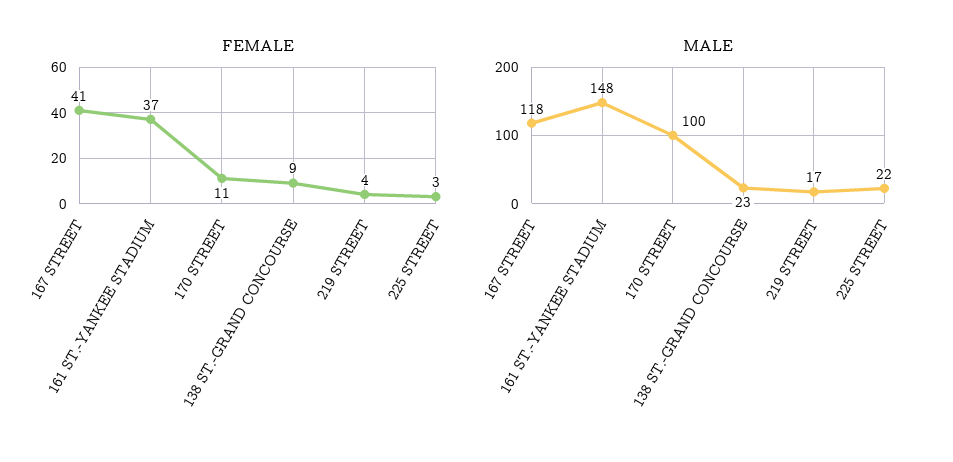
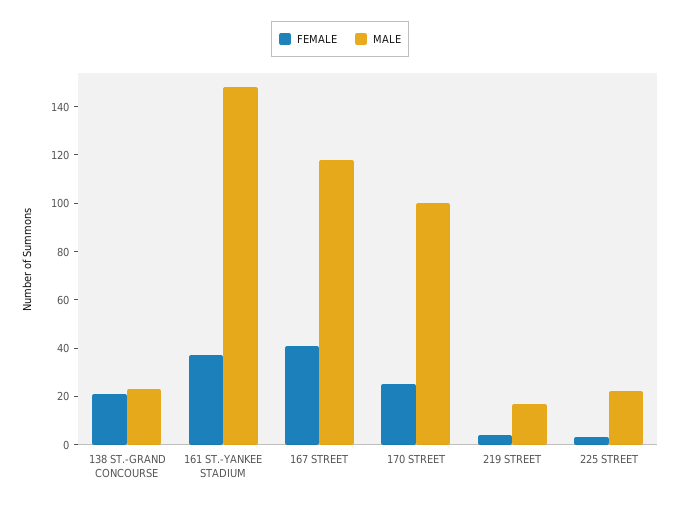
  {
    "FEMALE": {
      "167 STREET": 41,
      "161 ST.-YANKEE STADIUM": 37,
-     "170 STREET": 11,
+     "170 STREET": 25,
-     "138 ST.-GRAND CONCOURSE": 9,
+     "138 ST.-GRAND CONCOURSE": 20,
      "219 STREET": 4,
      "225 STREET": 3
    },
    "MALE": {
      "167 STREET": 118,
      "161 ST.-YANKEE STADIUM": 148,
      "170 STREET": 100,
      "138 ST.-GRAND CONCOURSE": 23,
      "219 STREET": 17,
      "225 STREET": 22
    }
  }

